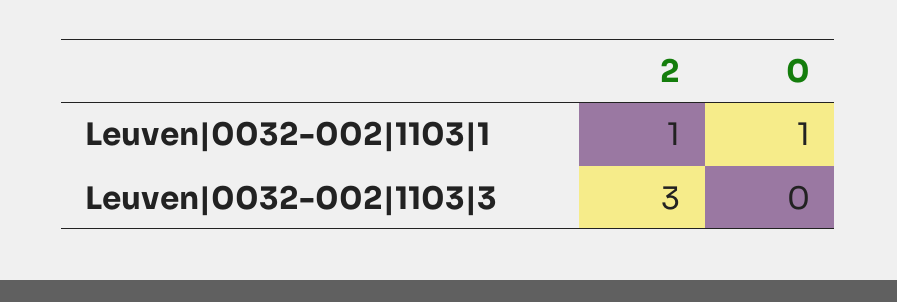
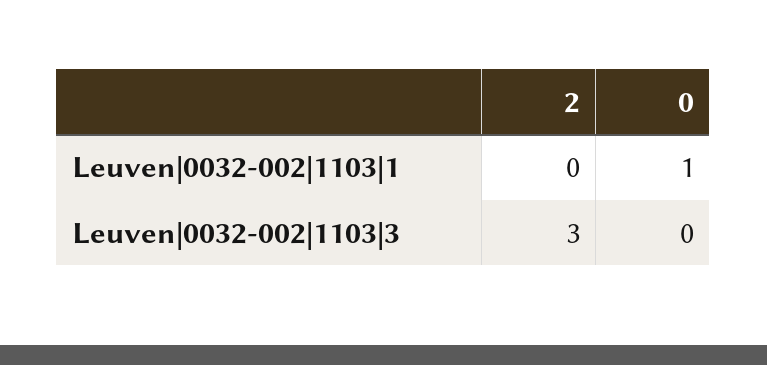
  {
    "2": {
-     "Leuven|0032-002|1103|1": 1,
+     "Leuven|0032-002|1103|1": 0,
      "Leuven|0032-002|1103|3": 3
    },
    "0": {
      "Leuven|0032-002|1103|1": 1,
      "Leuven|0032-002|1103|3": 0
    }
  }

